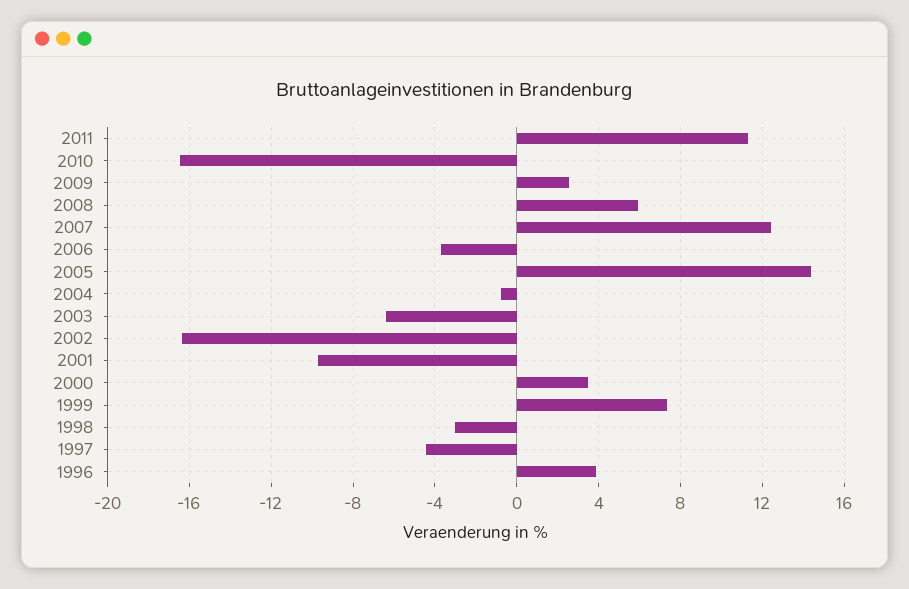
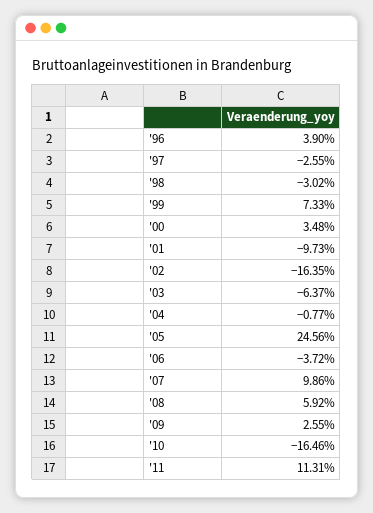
  {
    "2011": 11.31,
    "2010": -16.46,
    "2009": 2.55,
    "2008": 5.92,
-   "2007": 12.5,
+   "2007": 9.86,
    "2006": -3.72,
-   "2005": 14.5,
+   "2005": 24.56,
    "2004": -0.77,
    "2003": -6.37,
    "2002": -16.35,
    "2001": -9.73,
    "2000": 3.48,
    "1999": 7.33,
    "1998": -3.02,
-   "1997": -4.5,
+   "1997": -2.55,
    "1996": 3.9
  }

